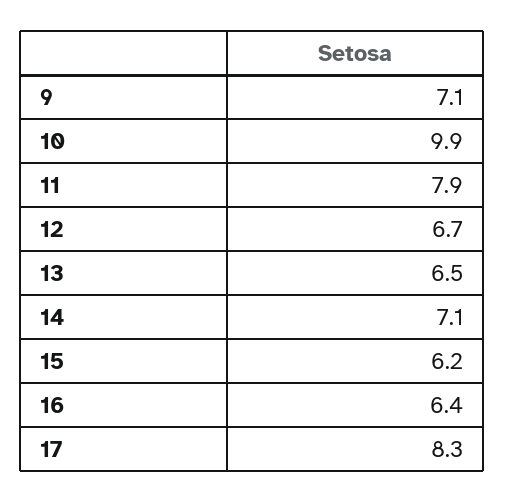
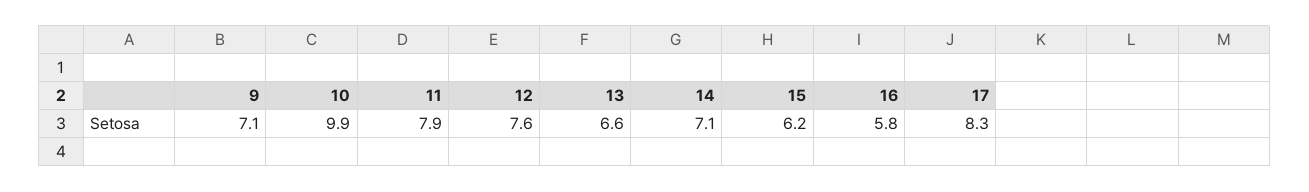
  {
    "9": 7.1,
    "10": 9.9,
    "11": 7.9,
-   "12": 6.7,
+   "12": 7.6,
-   "13": 6.5,
+   "13": 6.6,
    "14": 7.1,
    "15": 6.2,
-   "16": 6.4,
+   "16": 5.8,
    "17": 8.3
  }

